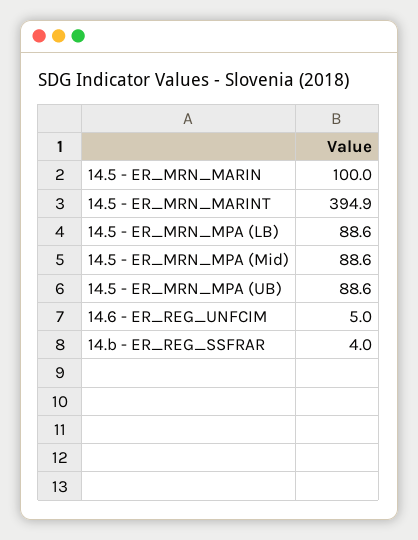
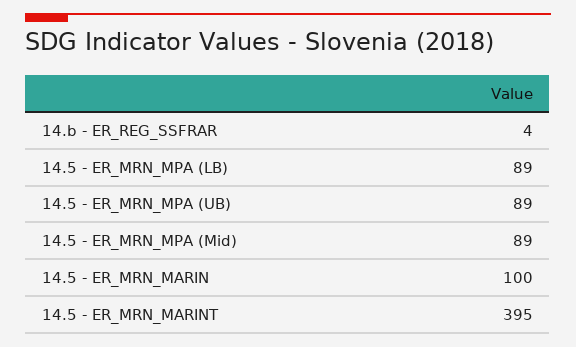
  {
    "14.5 - ER_MRN_MARIN": 100,
    "14.5 - ER_MRN_MARINT": 394.9,
    "14.5 - ER_MRN_MPA (LB)": 88.6,
    "14.5 - ER_MRN_MPA (Mid)": 88.6,
    "14.5 - ER_MRN_MPA (UB)": 88.6,
-   "14.6 - ER_REG_UNFCIM": 5,
    "14.b - ER_REG_SSFRAR": 4
  }

